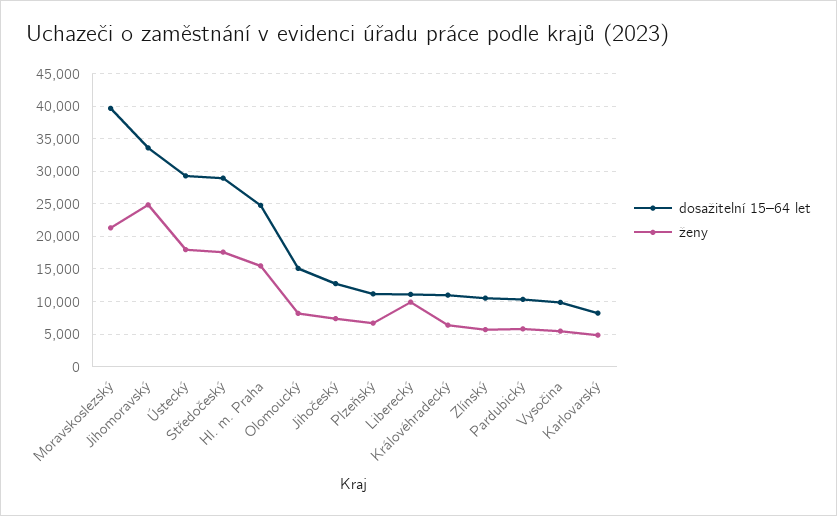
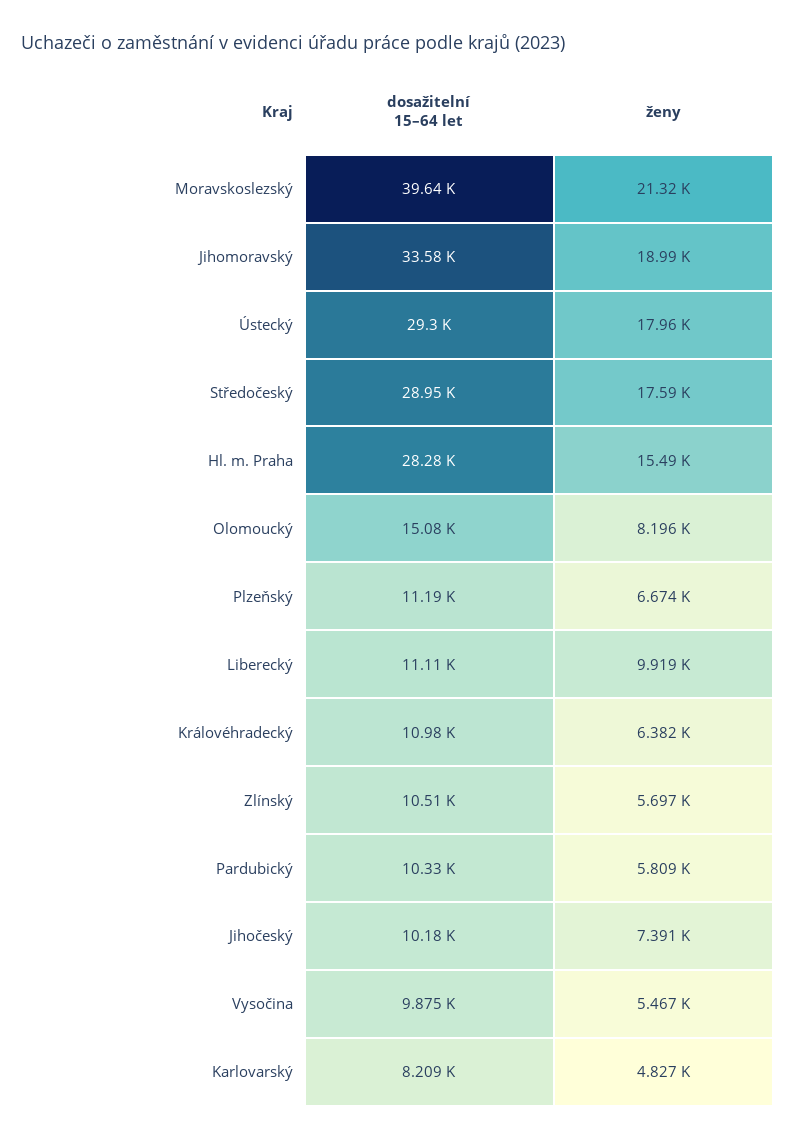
  {
    "dosažitelní 15–64 let": {
      "Moravskoslezský": 39640,
      "Jihomoravský": 33580,
      "Ústecký": 29300,
      "Středočeský": 28950,
-     "Hl. m. Praha": 25000,
+     "Hl. m. Praha": 28280,
      "Olomoucký": 15080,
-     "Jihočeský": 13000,
+     "Jihočeský": 10180,
      "Plzeňský": 11190,
      "Liberecký": 11110,
      "Královéhradecký": 10980,
      "Zlínský": 10510,
      "Pardubický": 10330,
      "Vysočina": 9875,
      "Karlovarský": 8209
    },
    "ženy": {
      "Moravskoslezský": 21320,
-     "Jihomoravský": 25000,
+     "Jihomoravský": 18990,
      "Ústecký": 17960,
      "Středočeský": 17590,
      "Hl. m. Praha": 15490,
      "Olomoucký": 8196,
      "Jihočeský": 7391,
      "Plzeňský": 6674,
      "Liberecký": 9919,
      "Královéhradecký": 6382,
      "Zlínský": 5697,
      "Pardubický": 5809,
      "Vysočina": 5467,
      "Karlovarský": 4827
    }
  }

